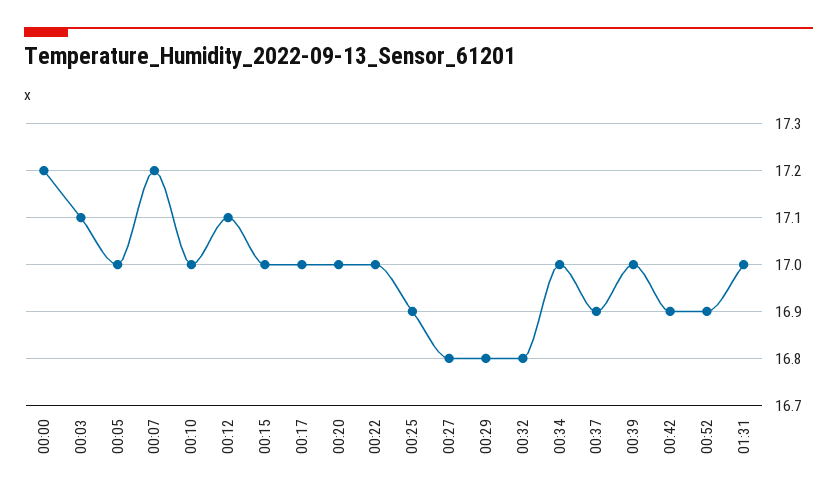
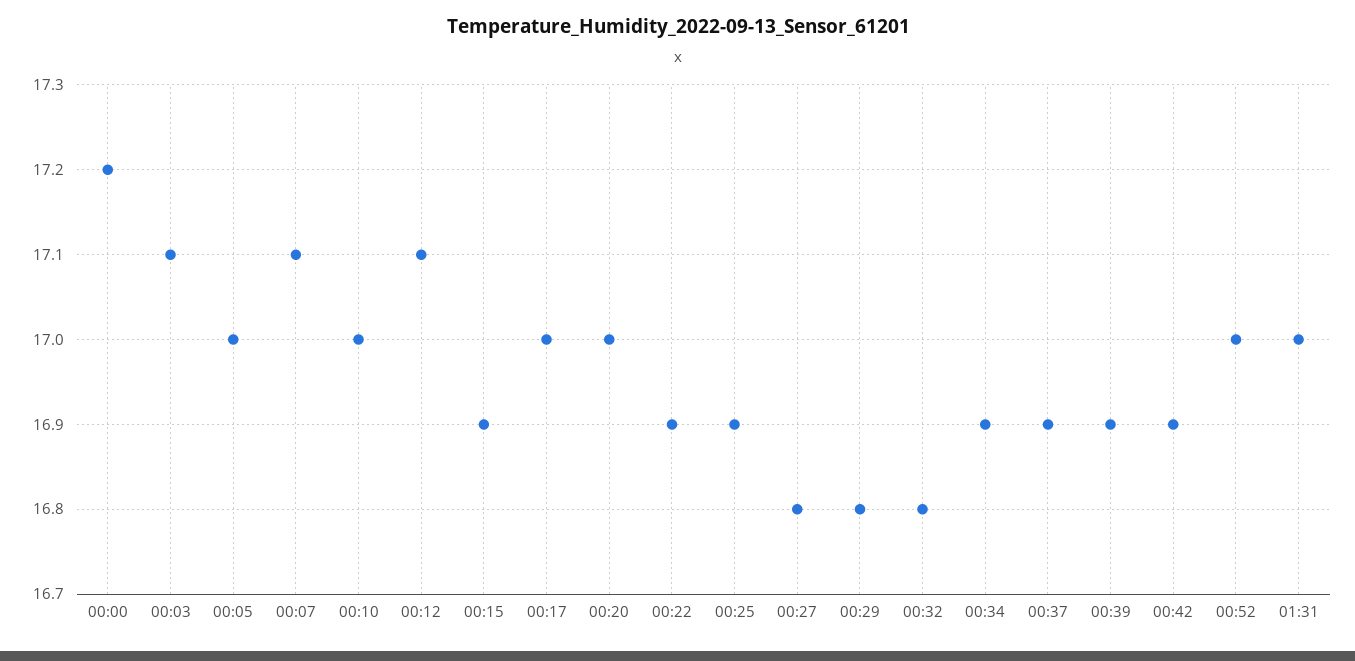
  {
    "00:00": 17.2,
    "00:03": 17.1,
    "00:05": 17,
-   "00:07": 17.2,
+   "00:07": 17.1,
    "00:10": 17,
    "00:12": 17.1,
-   "00:15": 17,
+   "00:15": 16.9,
    "00:17": 17,
    "00:20": 17,
-   "00:22": 17,
+   "00:22": 16.9,
    "00:25": 16.9,
    "00:27": 16.8,
    "00:29": 16.8,
    "00:32": 16.8,
-   "00:34": 17,
+   "00:34": 16.9,
    "00:37": 16.9,
-   "00:39": 17,
+   "00:39": 16.9,
    "00:42": 16.9,
-   "00:52": 16.9,
+   "00:52": 17,
    "01:31": 17
  }

